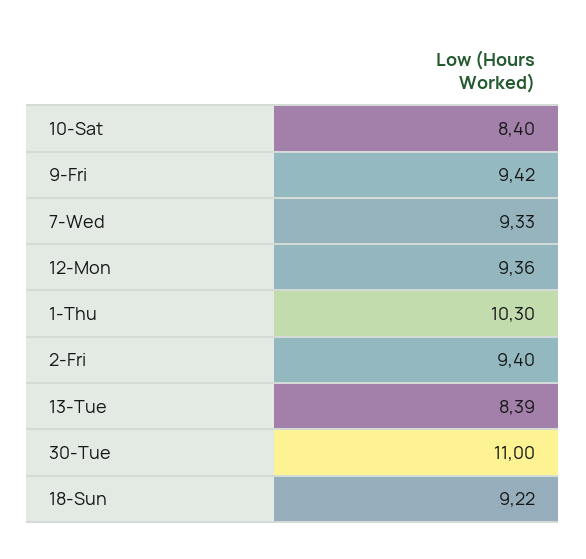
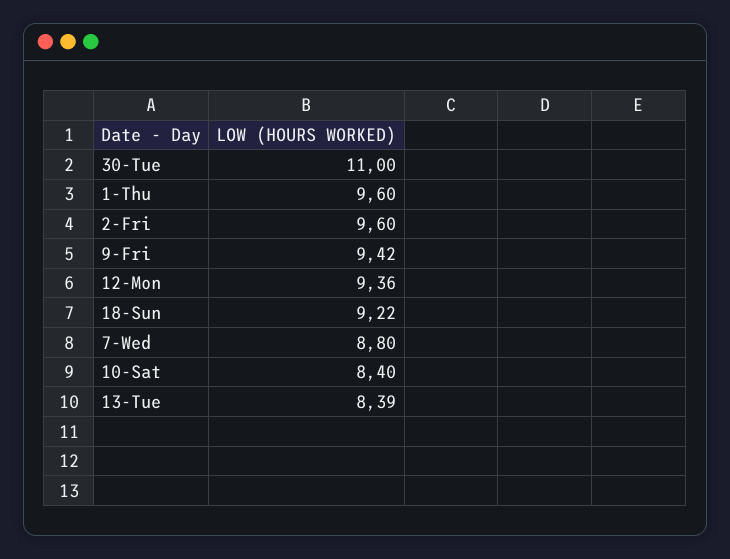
  {
    "10-Sat": 8.4,
    "9-Fri": 9.42,
-   "7-Wed": 9.33,
+   "7-Wed": 8.8,
    "12-Mon": 9.36,
-   "1-Thu": 10.3,
+   "1-Thu": 9.6,
-   "2-Fri": 9.4,
+   "2-Fri": 9.6,
    "13-Tue": 8.39,
    "30-Tue": 11,
    "18-Sun": 9.22
  }

